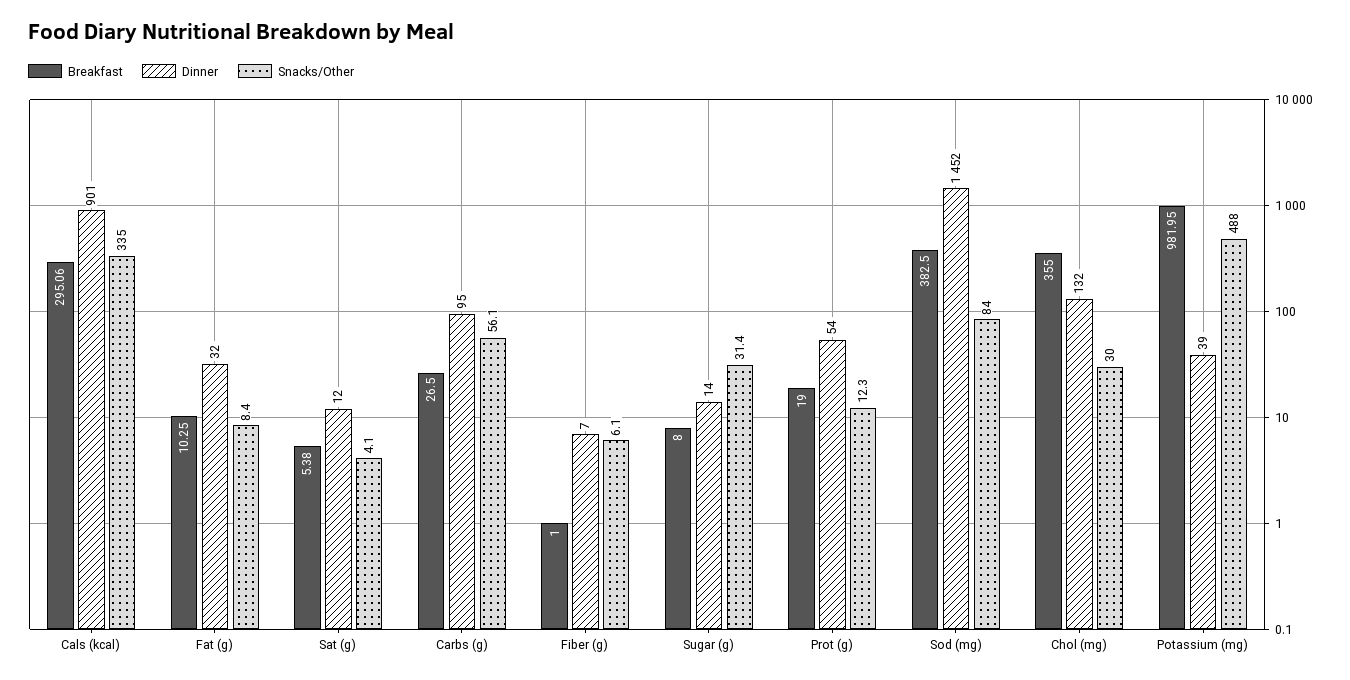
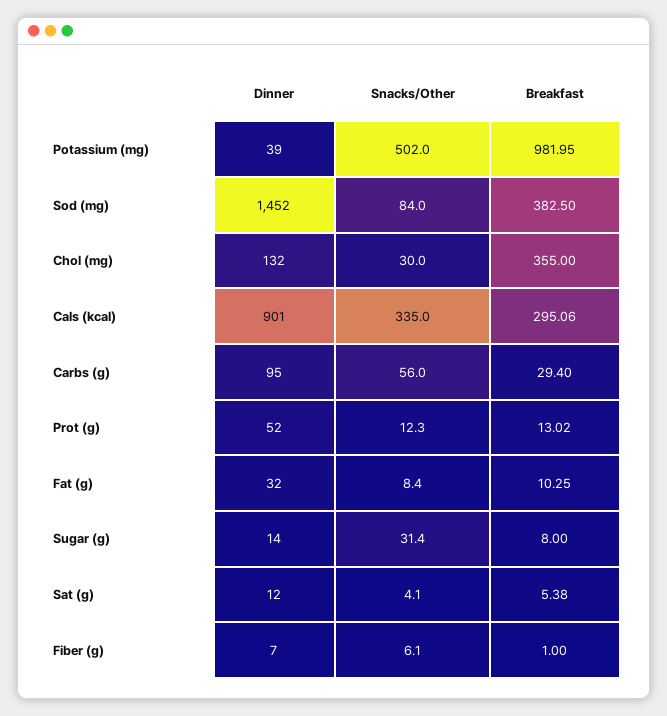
  {
    "Breakfast": {
      "Cals (kcal)": 295.06,
      "Fat (g)": 10.25,
      "Sat (g)": 5.38,
-     "Carbs (g)": 26.5,
+     "Carbs (g)": 29.4,
      "Fiber (g)": 1,
      "Sugar (g)": 8,
-     "Prot (g)": 19,
+     "Prot (g)": 13.02,
      "Sod (mg)": 382.5,
      "Chol (mg)": 355,
      "Potassium (mg)": 981.95
    },
    "Dinner": {
      "Cals (kcal)": 901,
      "Fat (g)": 32,
      "Sat (g)": 12,
      "Carbs (g)": 95,
      "Fiber (g)": 7,
      "Sugar (g)": 14,
-     "Prot (g)": 54,
+     "Prot (g)": 52,
      "Sod (mg)": 1452,
      "Chol (mg)": 132,
      "Potassium (mg)": 39
    },
    "Snacks/Other": {
      "Cals (kcal)": 335,
      "Fat (g)": 8.4,
      "Sat (g)": 4.1,
-     "Carbs (g)": 56.1,
+     "Carbs (g)": 56,
      "Fiber (g)": 6.1,
      "Sugar (g)": 31.4,
      "Prot (g)": 12.3,
      "Sod (mg)": 84,
      "Chol (mg)": 30,
-     "Potassium (mg)": 488
+     "Potassium (mg)": 502
    }
  }

